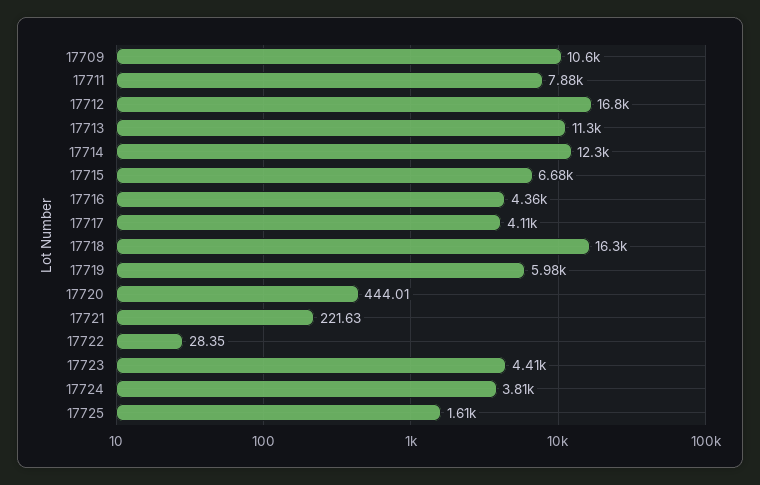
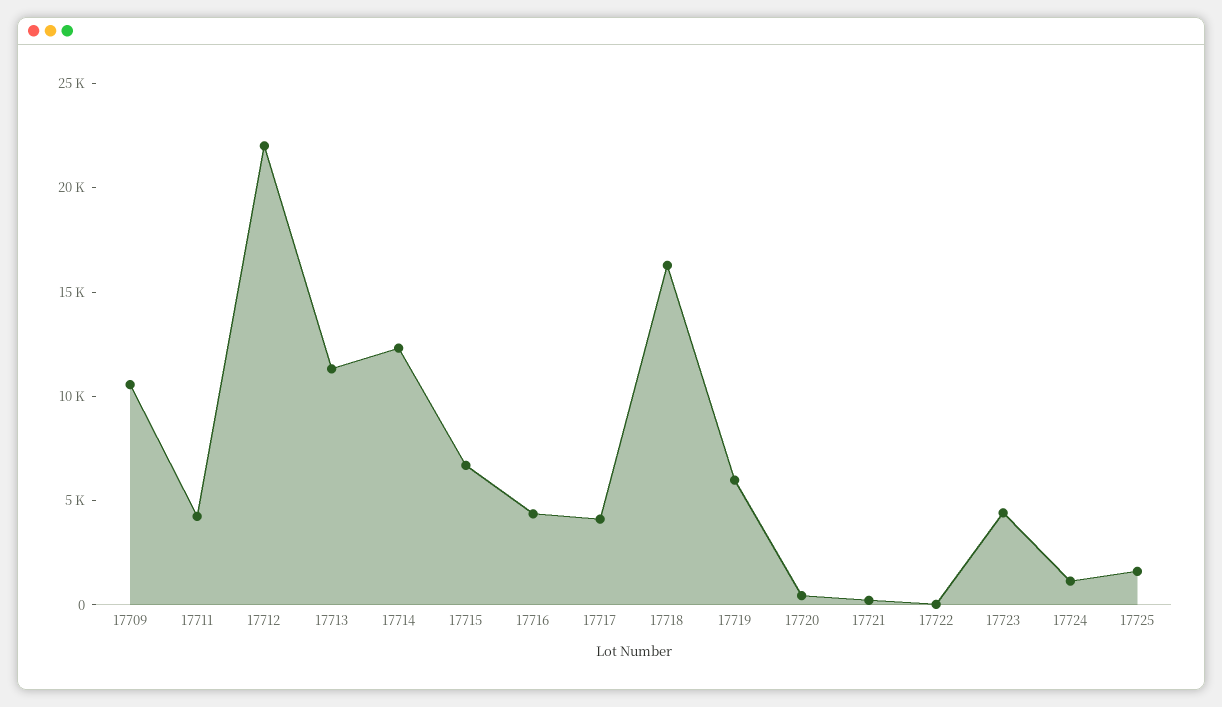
  {
    "17709": 10600,
-   "17711": 7880,
+   "17711": 4000,
-   "17712": 16800,
+   "17712": 22000,
    "17713": 11300,
    "17714": 12300,
    "17715": 6680,
    "17716": 4360,
    "17717": 4110,
    "17718": 16300,
    "17719": 5980,
    "17720": 444.01,
    "17721": 221.63,
    "17722": 28.35,
    "17723": 4410,
-   "17724": 3810,
+   "17724": 1000,
    "17725": 1610
  }

